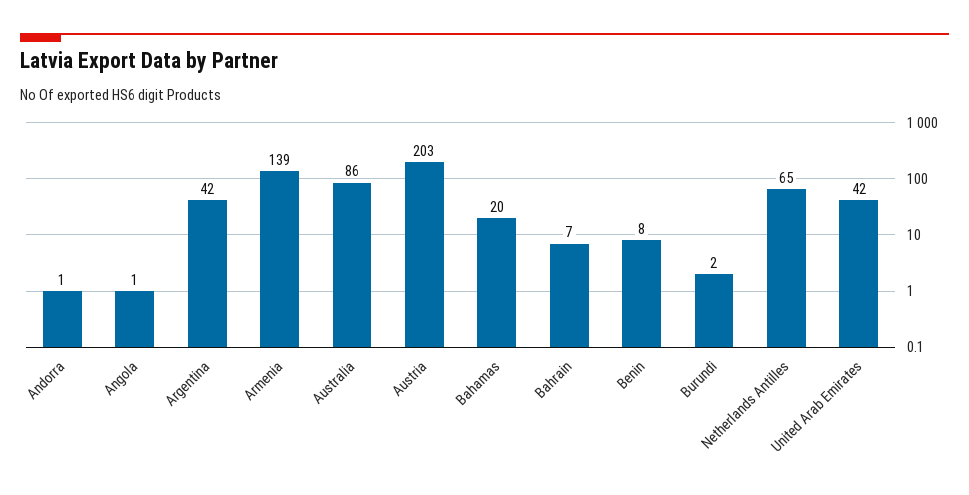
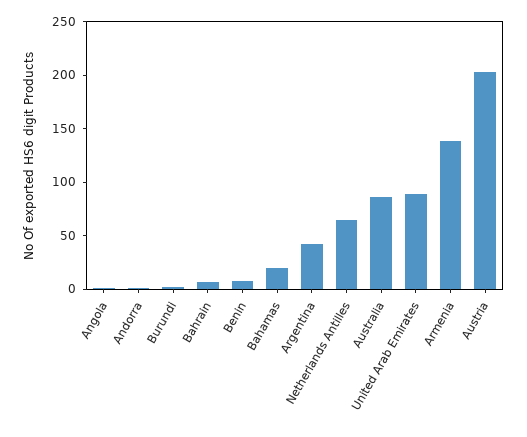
  {
    "Andorra": 1,
    "Angola": 1,
    "Argentina": 42,
    "Armenia": 139,
    "Australia": 86,
    "Austria": 203,
    "Bahamas": 20,
    "Bahrain": 7,
    "Benin": 8,
    "Burundi": 2,
    "Netherlands Antilles": 65,
-   "United Arab Emirates": 42
+   "United Arab Emirates": 90
  }

